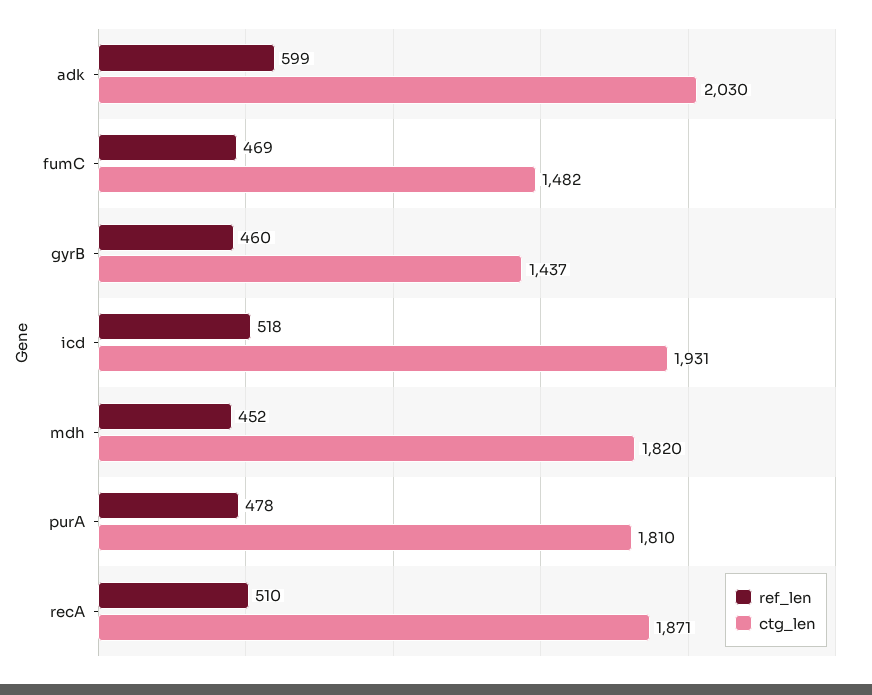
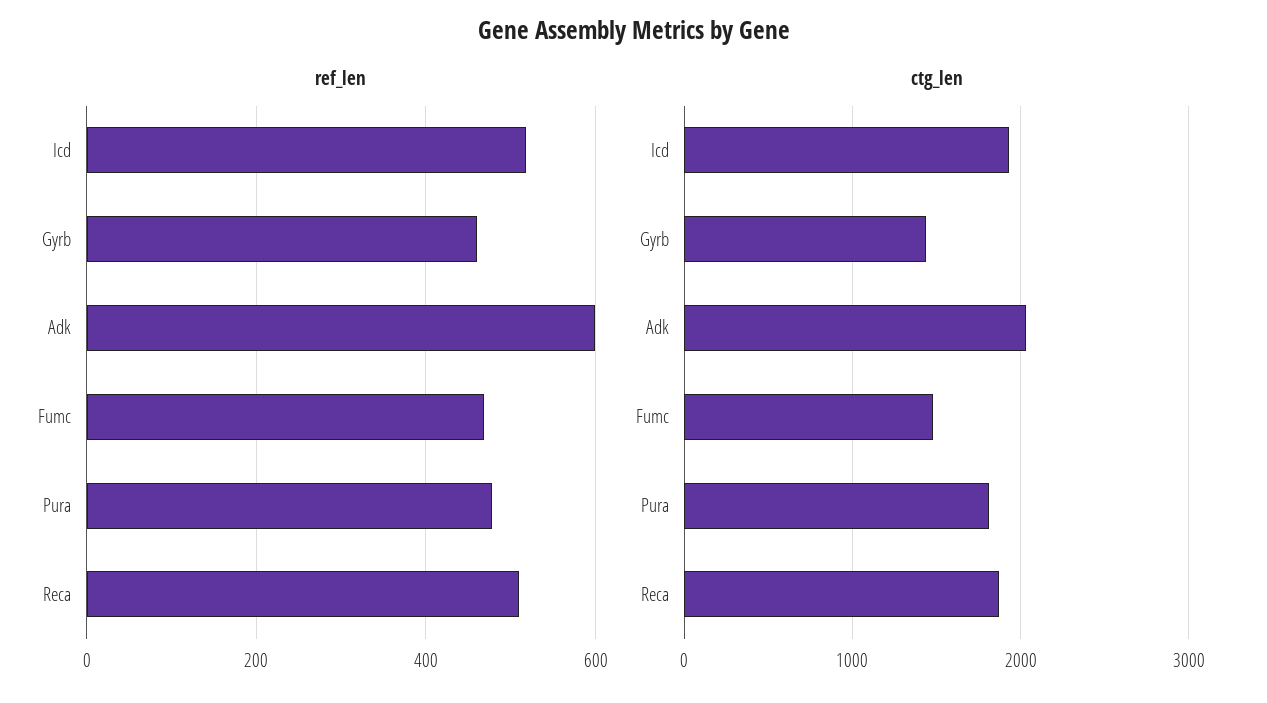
  {
    "ref_len": {
      "adk": 599,
      "fumC": 469,
      "gyrB": 460,
      "icd": 518,
-     "mdh": 452,
      "purA": 478,
      "recA": 510
    },
    "ctg_len": {
      "adk": 2030,
      "fumC": 1482,
      "gyrB": 1437,
      "icd": 1931,
-     "mdh": 1820,
      "purA": 1810,
      "recA": 1871
    }
  }

